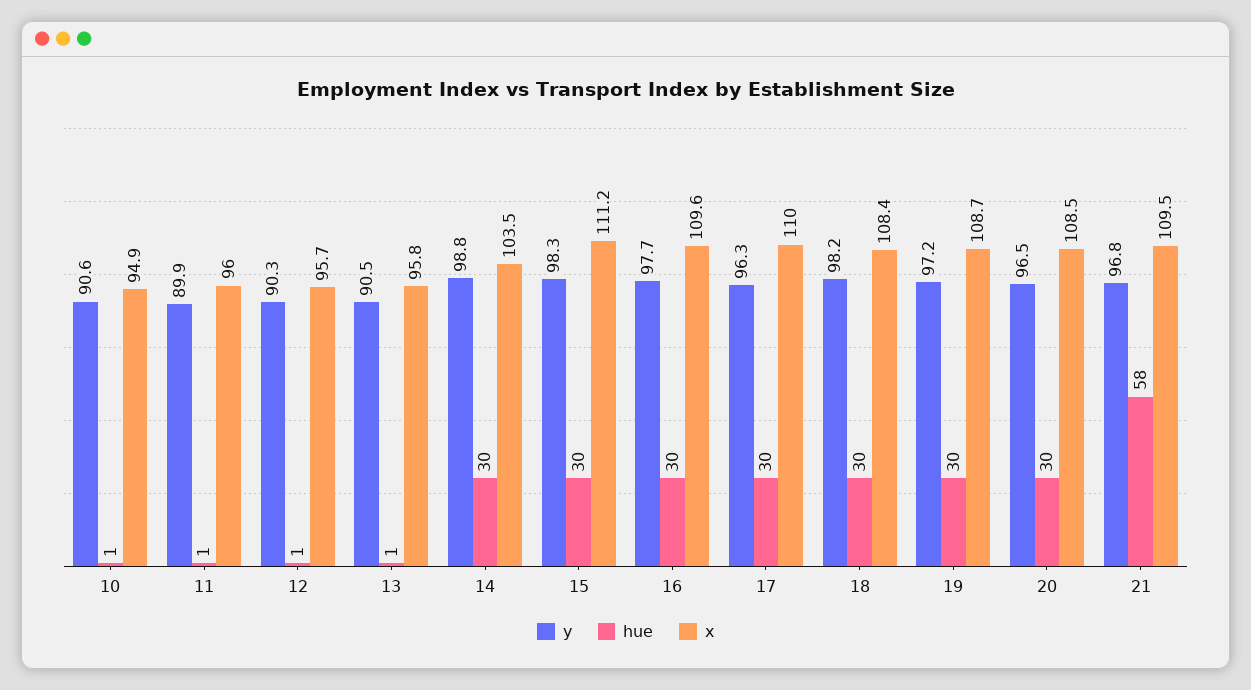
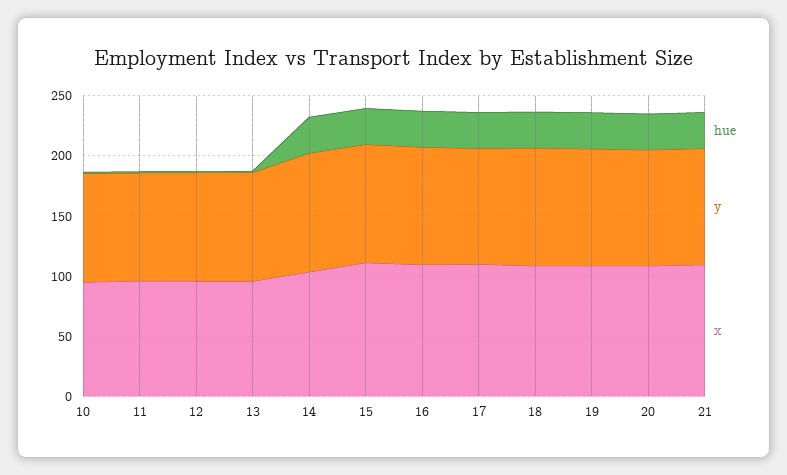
  {
    "y": {
      "10": 90.6,
      "11": 89.9,
      "12": 90.3,
      "13": 90.5,
      "14": 98.8,
      "15": 98.3,
      "16": 97.7,
      "17": 96.3,
      "18": 98.2,
      "19": 97.2,
      "20": 96.5,
      "21": 96.8
    },
    "hue": {
      "10": 1,
      "11": 1,
      "12": 1,
      "13": 1,
      "14": 30,
      "15": 30,
      "16": 30,
      "17": 30,
      "18": 30,
      "19": 30,
      "20": 30,
-     "21": 58
+     "21": 30
    },
    "x": {
      "10": 94.9,
      "11": 96,
      "12": 95.7,
      "13": 95.8,
      "14": 103.5,
      "15": 111.2,
      "16": 109.6,
      "17": 110,
      "18": 108.4,
      "19": 108.7,
      "20": 108.5,
      "21": 109.5
    }
  }

